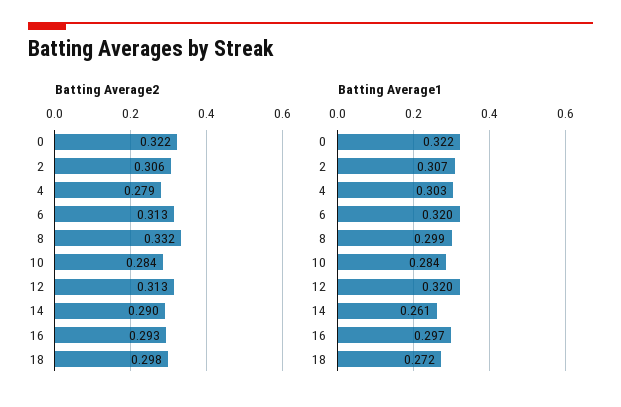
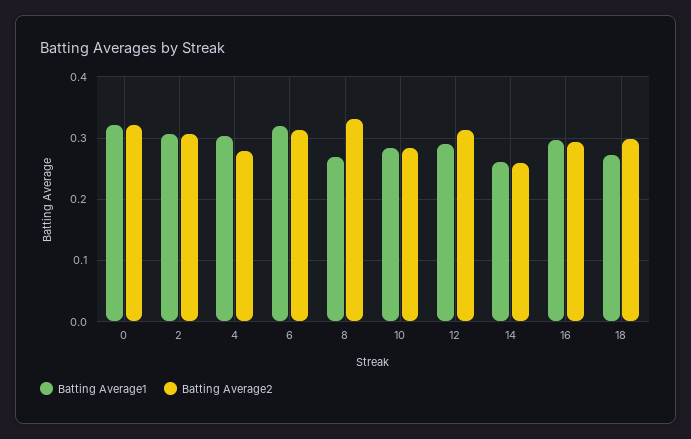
  {
    "Batting Average2": {
      "0": 0.322,
      "2": 0.306,
      "4": 0.279,
      "6": 0.313,
      "8": 0.332,
      "10": 0.284,
      "12": 0.313,
-     "14": 0.29,
+     "14": 0.26,
      "16": 0.293,
      "18": 0.298
    },
    "Batting Average1": {
      "0": 0.322,
      "2": 0.307,
      "4": 0.303,
      "6": 0.32,
-     "8": 0.299,
+     "8": 0.27,
      "10": 0.284,
-     "12": 0.32,
+     "12": 0.29,
      "14": 0.261,
      "16": 0.297,
      "18": 0.272
    }
  }

